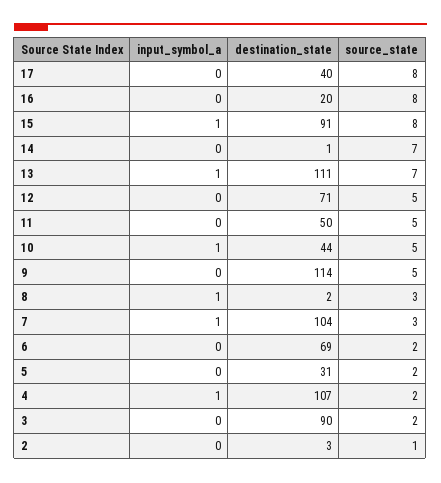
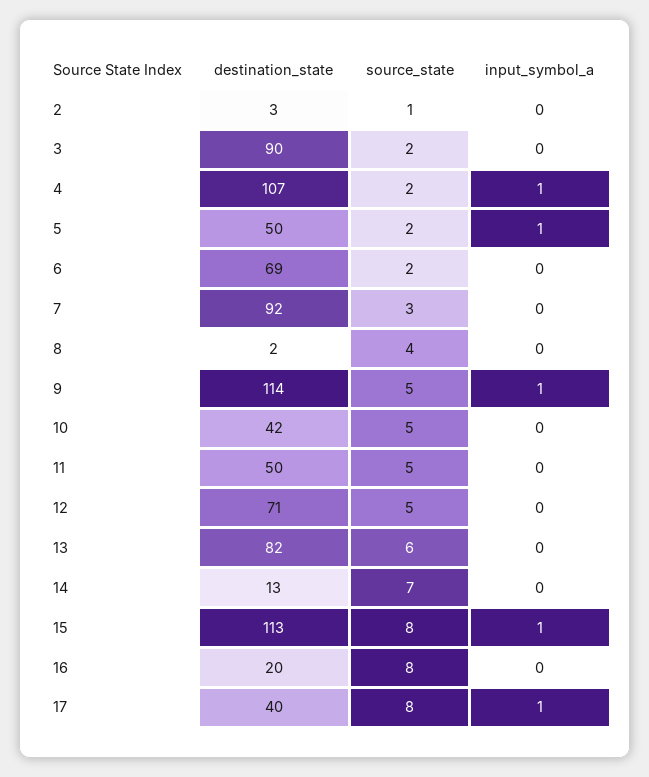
  {
    "input_symbol_a": {
-     "17": 0,
+     "17": 1,
      "16": 0,
      "15": 1,
      "14": 0,
-     "13": 1,
+     "13": 0,
      "12": 0,
      "11": 0,
-     "10": 1,
+     "10": 0,
-     "9": 0,
+     "9": 1,
-     "8": 1,
+     "8": 0,
-     "7": 1,
+     "7": 0,
      "6": 0,
-     "5": 0,
+     "5": 1,
      "4": 1,
      "3": 0,
      "2": 0
    },
    "destination_state": {
      "17": 40,
      "16": 20,
-     "15": 91,
+     "15": 113,
-     "14": 1,
+     "14": 13,
-     "13": 111,
+     "13": 82,
      "12": 71,
      "11": 50,
-     "10": 44,
+     "10": 42,
      "9": 114,
      "8": 2,
-     "7": 104,
+     "7": 92,
      "6": 69,
-     "5": 31,
+     "5": 50,
      "4": 107,
      "3": 90,
      "2": 3
    },
    "source_state": {
      "17": 8,
      "16": 8,
      "15": 8,
      "14": 7,
-     "13": 7,
+     "13": 6,
      "12": 5,
      "11": 5,
      "10": 5,
      "9": 5,
-     "8": 3,
+     "8": 4,
      "7": 3,
      "6": 2,
      "5": 2,
      "4": 2,
      "3": 2,
      "2": 1
    }
  }

